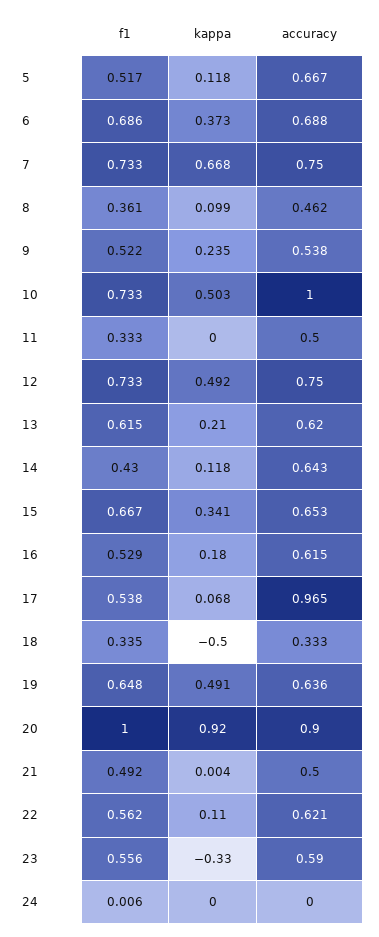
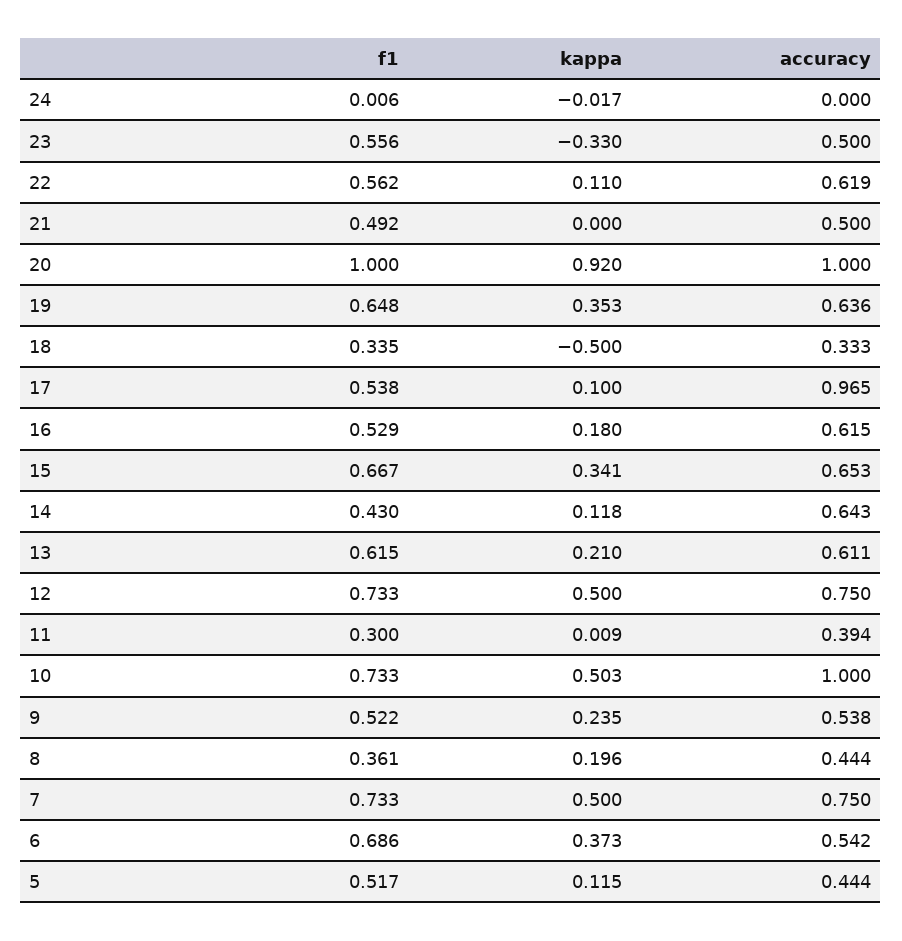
  {
    "f1": {
      "5": 0.517,
      "6": 0.686,
      "7": 0.733,
      "8": 0.361,
      "9": 0.522,
      "10": 0.733,
-     "11": 0.333,
+     "11": 0.3,
      "12": 0.733,
      "13": 0.615,
      "14": 0.43,
      "15": 0.667,
      "16": 0.529,
      "17": 0.538,
      "18": 0.335,
      "19": 0.648,
      "20": 1,
      "21": 0.492,
      "22": 0.562,
      "23": 0.556,
      "24": 0.006
    },
    "kappa": {
-     "5": 0.118,
+     "5": 0.115,
      "6": 0.373,
-     "7": 0.668,
+     "7": 0.5,
-     "8": 0.099,
+     "8": 0.196,
      "9": 0.235,
      "10": 0.503,
-     "11": 0,
+     "11": 0.009,
-     "12": 0.492,
+     "12": 0.5,
      "13": 0.21,
      "14": 0.118,
      "15": 0.341,
      "16": 0.18,
-     "17": 0.068,
+     "17": 0.1,
      "18": -0.5,
-     "19": 0.491,
+     "19": 0.353,
      "20": 0.92,
-     "21": 0.004,
+     "21": 0,
      "22": 0.11,
      "23": -0.33,
-     "24": 0
+     "24": -0.017
    },
    "accuracy": {
-     "5": 0.667,
+     "5": 0.444,
-     "6": 0.688,
+     "6": 0.542,
      "7": 0.75,
-     "8": 0.462,
+     "8": 0.444,
      "9": 0.538,
      "10": 1,
-     "11": 0.5,
+     "11": 0.394,
      "12": 0.75,
-     "13": 0.62,
+     "13": 0.611,
      "14": 0.643,
      "15": 0.653,
      "16": 0.615,
      "17": 0.965,
      "18": 0.333,
      "19": 0.636,
-     "20": 0.9,
+     "20": 1,
      "21": 0.5,
-     "22": 0.621,
+     "22": 0.619,
-     "23": 0.59,
+     "23": 0.5,
      "24": 0
    }
  }

